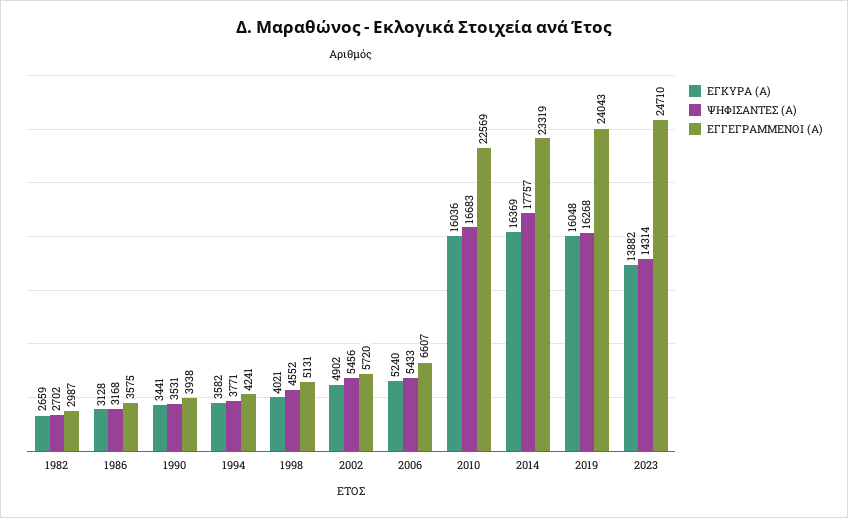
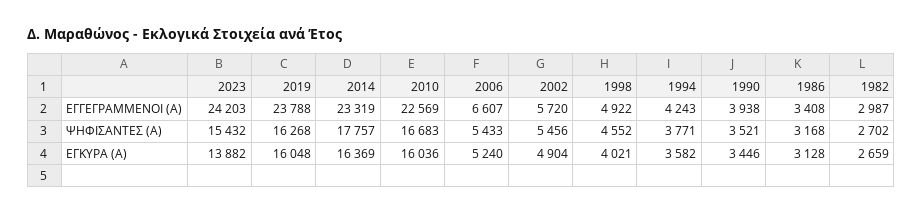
  {
    "ΕΓΚΥΡΑ (Α)": {
      "1982": 2659,
      "1986": 3128,
-     "1990": 3441,
+     "1990": 3446,
      "1994": 3582,
      "1998": 4021,
-     "2002": 4902,
+     "2002": 4904,
      "2006": 5240,
      "2010": 16036,
      "2014": 16369,
      "2019": 16048,
      "2023": 13882
    },
    "ΨΗΦΙΣΑΝΤΕΣ (Α)": {
      "1982": 2702,
      "1986": 3168,
-     "1990": 3531,
+     "1990": 3521,
      "1994": 3771,
      "1998": 4552,
      "2002": 5456,
      "2006": 5433,
      "2010": 16683,
      "2014": 17757,
      "2019": 16268,
-     "2023": 14314
+     "2023": 15432
    },
    "ΕΓΓΕΓΡΑΜΜΕΝΟΙ (Α)": {
      "1982": 2987,
-     "1986": 3575,
+     "1986": 3408,
      "1990": 3938,
-     "1994": 4241,
+     "1994": 4243,
-     "1998": 5131,
+     "1998": 4922,
      "2002": 5720,
      "2006": 6607,
      "2010": 22569,
      "2014": 23319,
-     "2019": 24043,
+     "2019": 23788,
-     "2023": 24710
+     "2023": 24203
    }
  }

